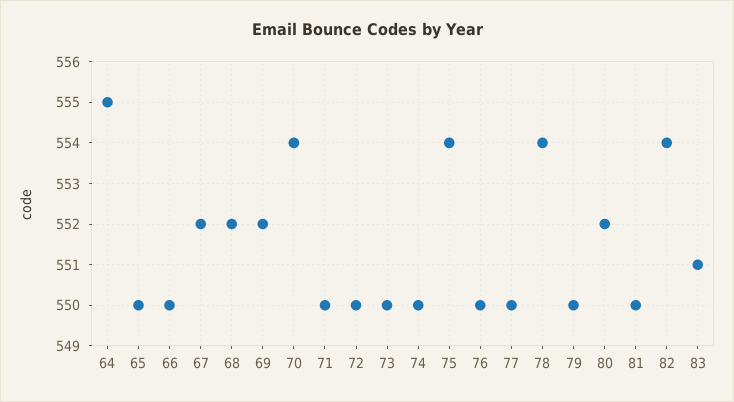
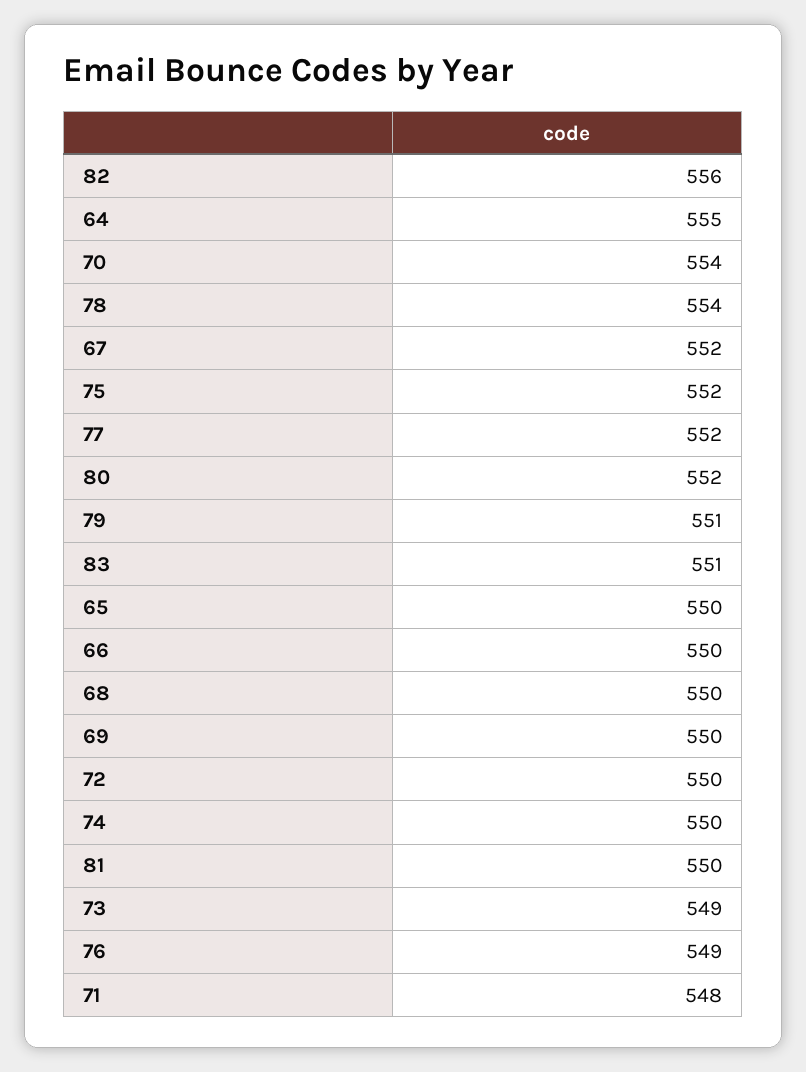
  {
    "64": 555,
    "65": 550,
    "66": 550,
    "67": 552,
-   "68": 552,
+   "68": 550,
-   "69": 552,
+   "69": 550,
    "70": 554,
-   "71": 550,
+   "71": 548,
    "72": 550,
-   "73": 550,
+   "73": 549,
    "74": 550,
-   "75": 554,
+   "75": 552,
-   "76": 550,
+   "76": 549,
-   "77": 550,
+   "77": 552,
    "78": 554,
-   "79": 550,
+   "79": 551,
    "80": 552,
    "81": 550,
-   "82": 554,
+   "82": 556,
    "83": 551
  }

